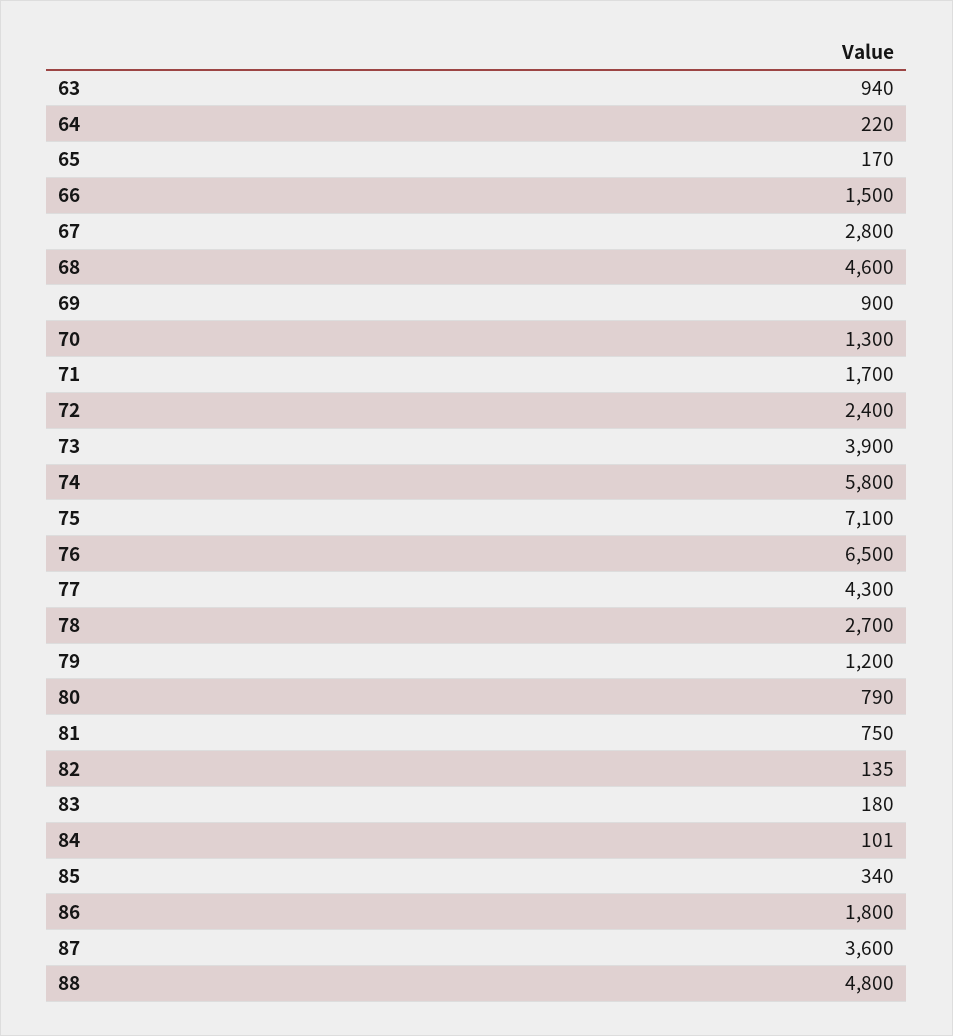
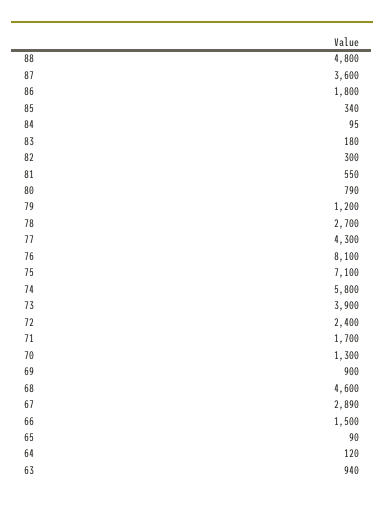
  {
    "63": 940,
-   "64": 220,
+   "64": 120,
-   "65": 170,
+   "65": 90,
    "66": 1500,
-   "67": 2800,
+   "67": 2890,
    "68": 4600,
    "69": 900,
    "70": 1300,
    "71": 1700,
    "72": 2400,
    "73": 3900,
    "74": 5800,
    "75": 7100,
-   "76": 6500,
+   "76": 8100,
    "77": 4300,
    "78": 2700,
    "79": 1200,
    "80": 790,
-   "81": 750,
+   "81": 550,
-   "82": 135,
+   "82": 300,
    "83": 180,
-   "84": 101,
+   "84": 95,
    "85": 340,
    "86": 1800,
    "87": 3600,
    "88": 4800
  }

